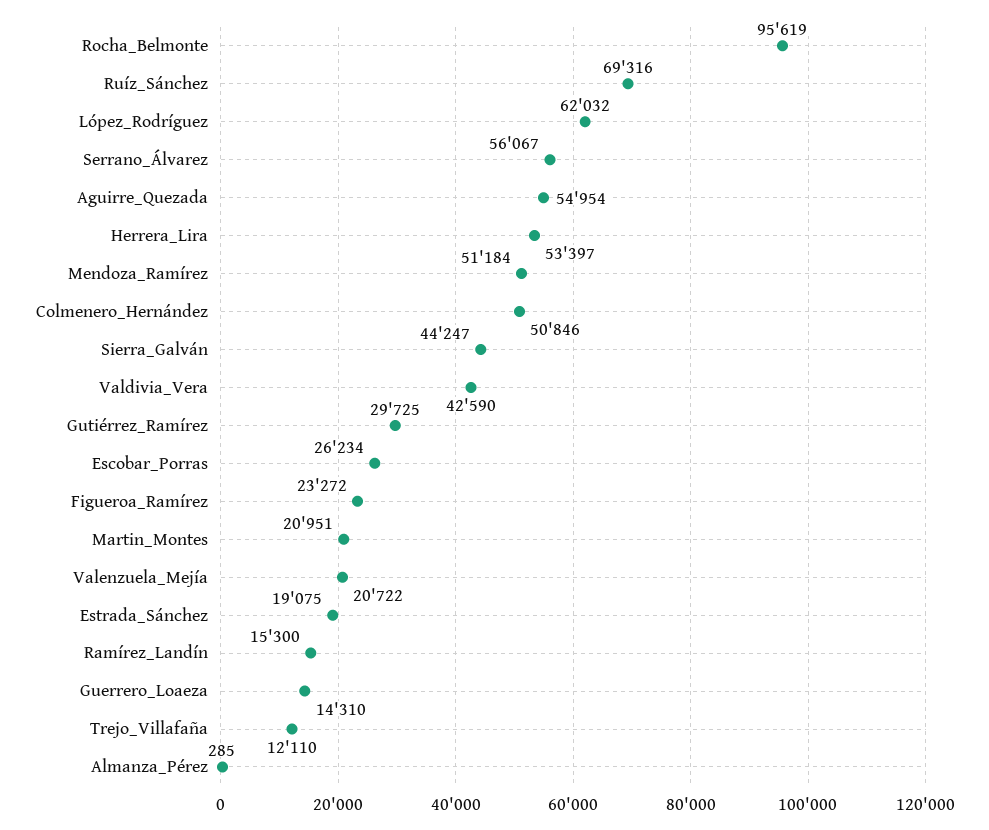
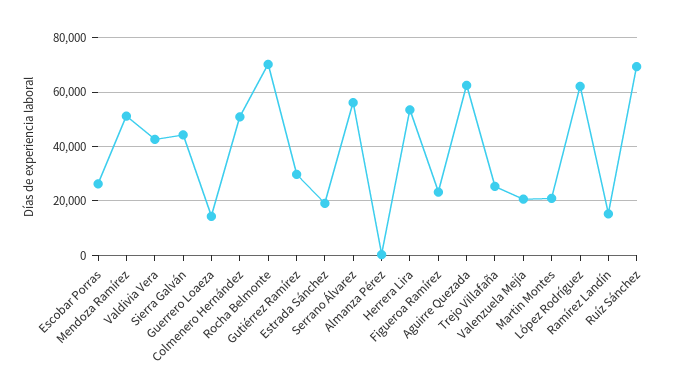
  {
-   "Rocha_Belmonte": 95619,
+   "Rocha_Belmonte": 70000,
    "Ruíz_Sánchez": 69316,
    "López_Rodríguez": 62032,
    "Serrano_Álvarez": 56067,
-   "Aguirre_Quezada": 54954,
+   "Aguirre_Quezada": 62500,
    "Herrera_Lira": 53397,
    "Mendoza_Ramírez": 51184,
    "Colmenero_Hernández": 50846,
    "Sierra_Galván": 44247,
    "Valdivia_Vera": 42590,
    "Gutiérrez_Ramírez": 29725,
    "Escobar_Porras": 26234,
    "Figueroa_Ramírez": 23272,
    "Martin_Montes": 20951,
    "Valenzuela_Mejía": 20722,
    "Estrada_Sánchez": 19075,
    "Ramírez_Landín": 15300,
    "Guerrero_Loaeza": 14310,
-   "Trejo_Villafaña": 12110,
+   "Trejo_Villafaña": 25000,
    "Almanza_Pérez": 285
  }

